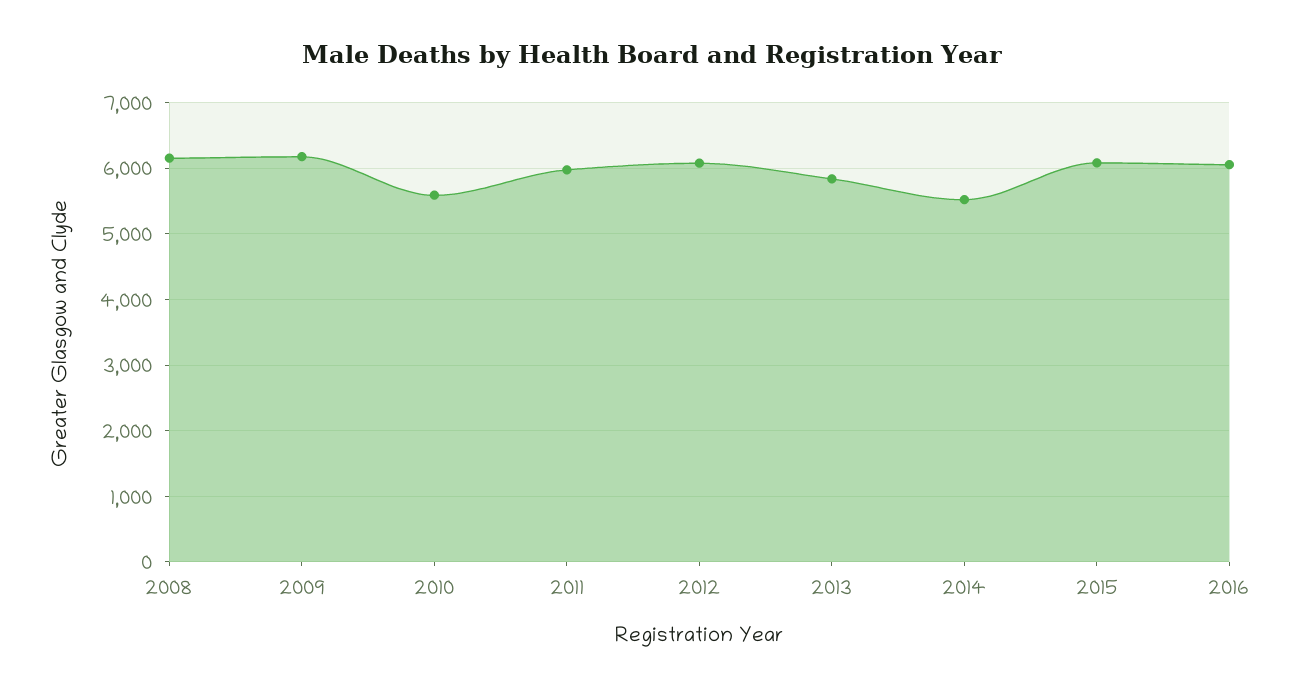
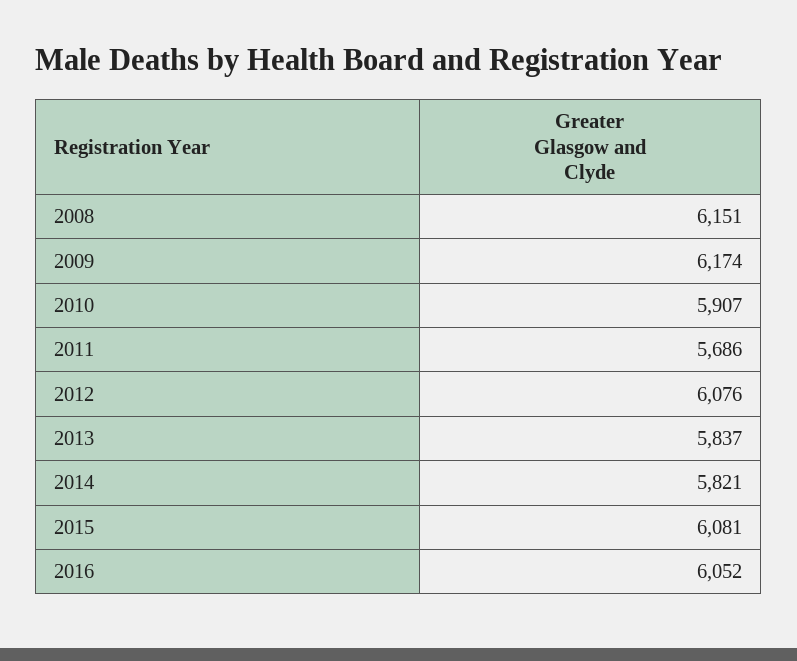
  {
    "2008": 6151,
    "2009": 6174,
-   "2010": 5600,
+   "2010": 5907,
-   "2011": 6000,
+   "2011": 5686,
    "2012": 6076,
    "2013": 5837,
-   "2014": 5500,
+   "2014": 5821,
    "2015": 6081,
    "2016": 6052
  }

